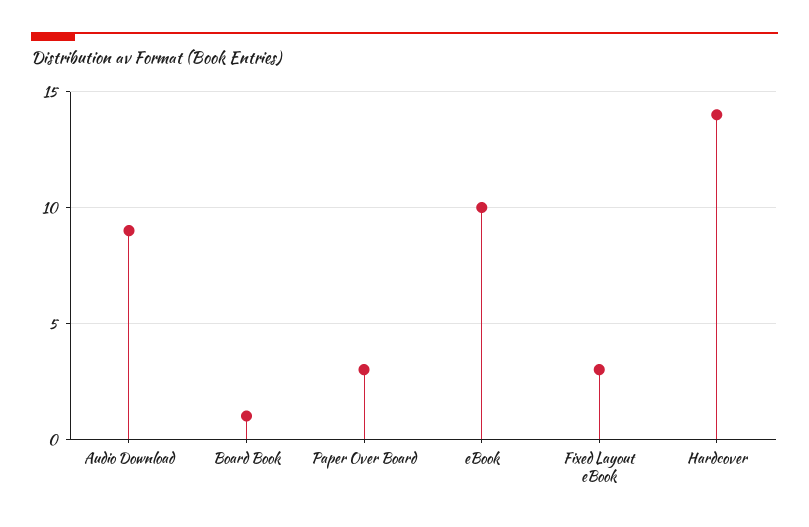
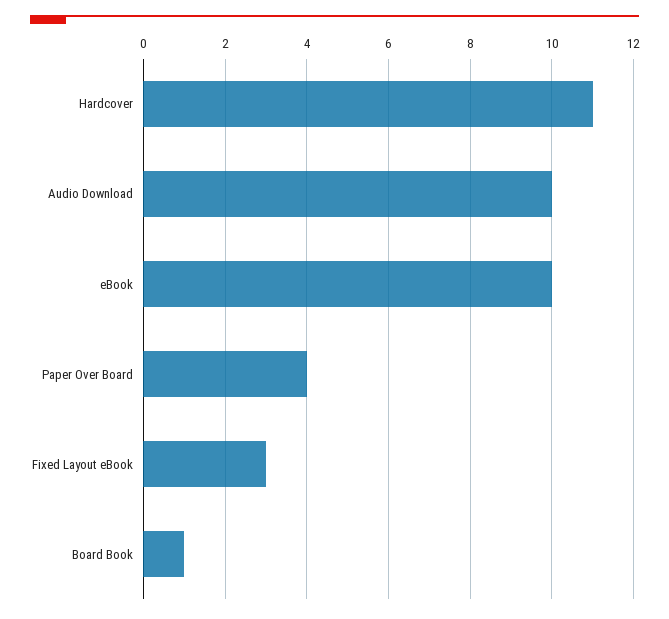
  {
-   "Audio Download": 9,
+   "Audio Download": 10,
    "Board Book": 1,
-   "Paper Over Board": 3,
+   "Paper Over Board": 4,
    "eBook": 10,
    "Fixed Layout eBook": 3,
-   "Hardcover": 14
+   "Hardcover": 11
  }

